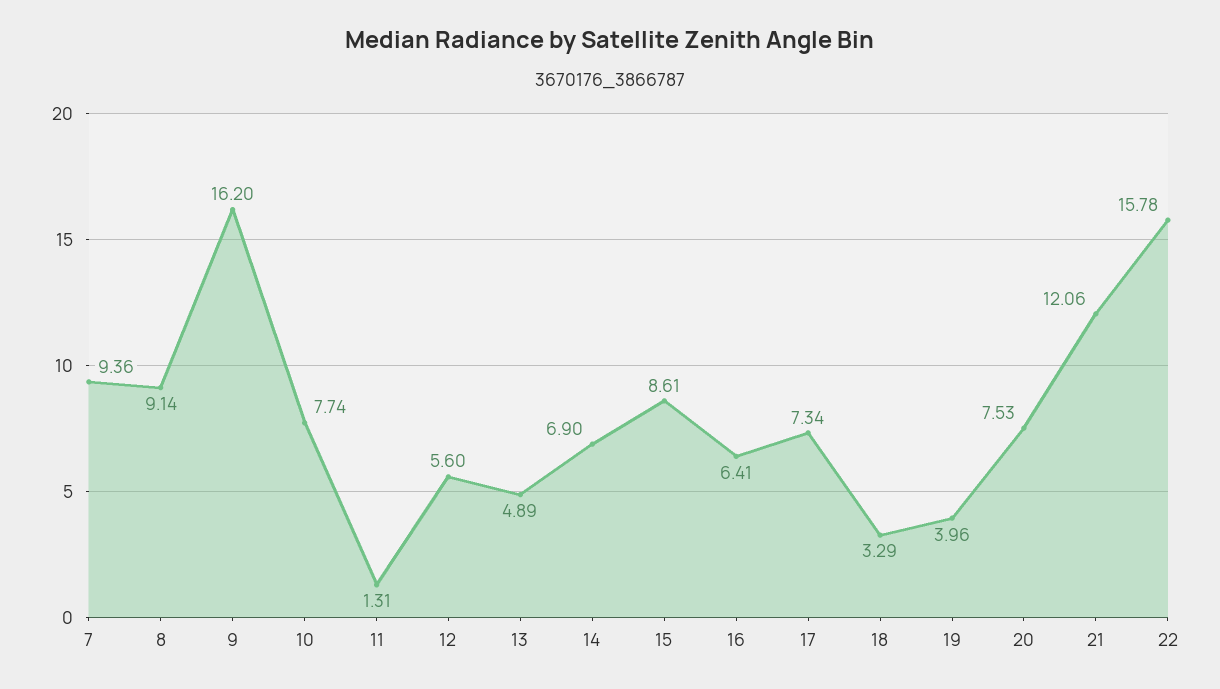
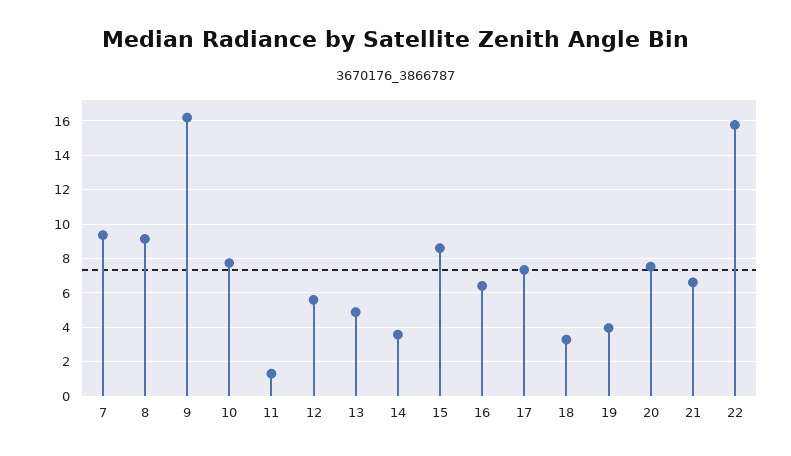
  {
    "7": 9.36,
    "8": 9.14,
    "9": 16.2,
    "10": 7.74,
    "11": 1.31,
    "12": 5.6,
    "13": 4.89,
-   "14": 6.9,
+   "14": 3.5,
    "15": 8.61,
    "16": 6.41,
    "17": 7.34,
    "18": 3.29,
    "19": 3.96,
    "20": 7.53,
-   "21": 12.06,
+   "21": 6.5,
    "22": 15.78
  }

